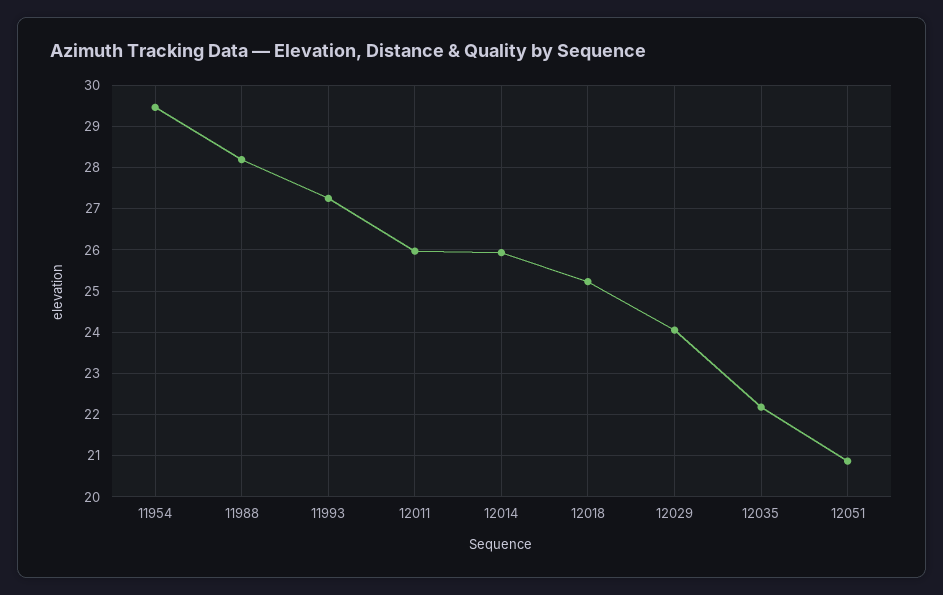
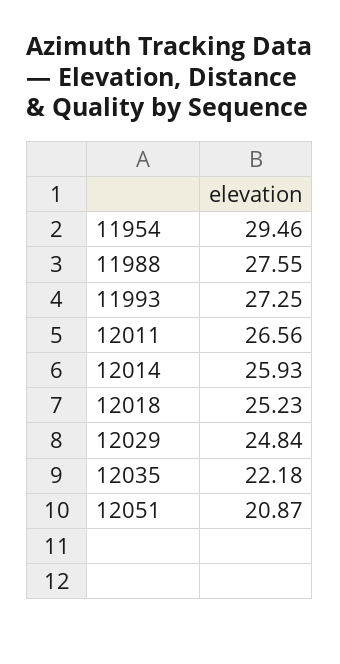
  {
    "11954": 29.46,
-   "11988": 28.2,
+   "11988": 27.55,
    "11993": 27.25,
-   "12011": 26,
+   "12011": 26.56,
    "12014": 25.93,
    "12018": 25.23,
-   "12029": 24,
+   "12029": 24.84,
    "12035": 22.18,
    "12051": 20.87
  }

